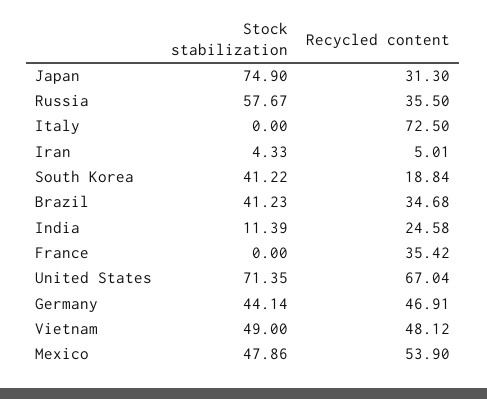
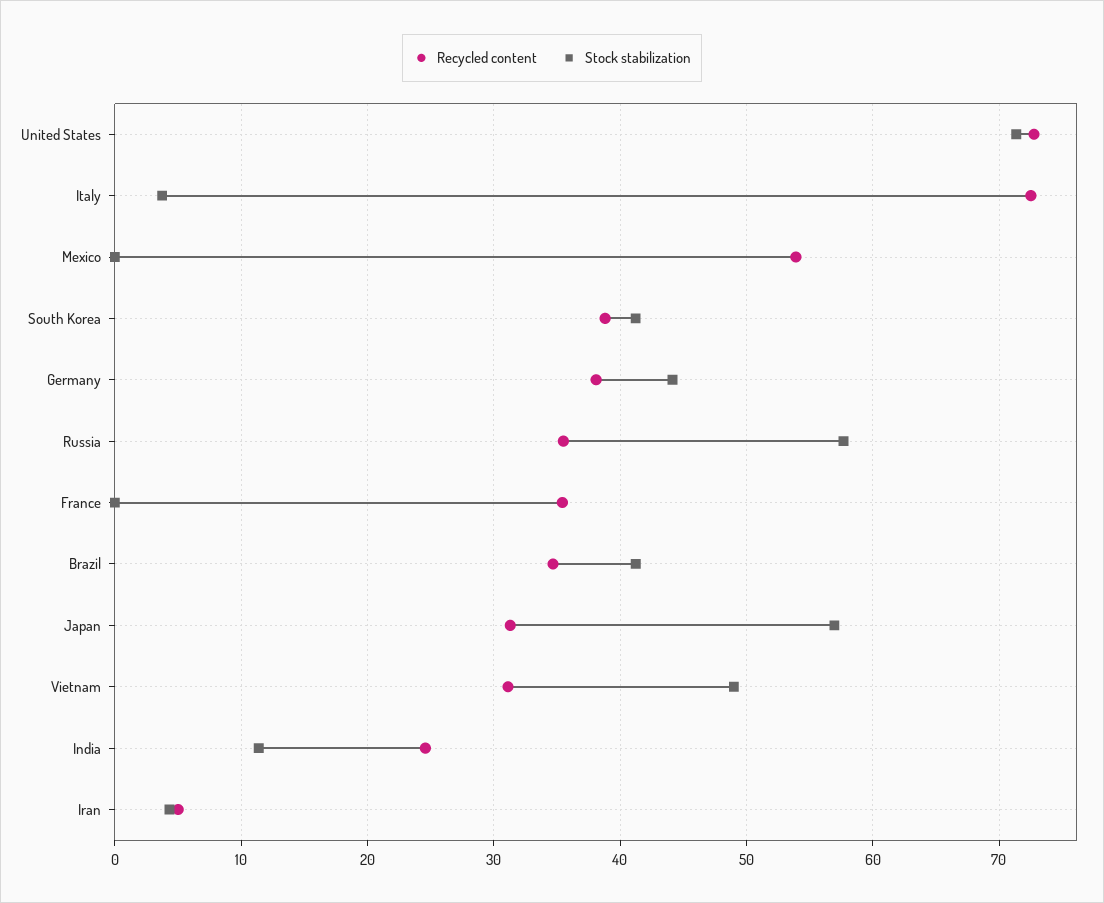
  {
    "Stock stabilization": {
-     "Japan": 74.9,
+     "Japan": 57,
      "Russia": 57.67,
-     "Italy": 0,
+     "Italy": 4,
      "Iran": 4.33,
      "South Korea": 41.22,
      "Brazil": 41.23,
      "India": 11.39,
      "France": 0,
      "United States": 71.35,
      "Germany": 44.14,
      "Vietnam": 49,
-     "Mexico": 47.86
+     "Mexico": 0
    },
    "Recycled content": {
      "Japan": 31.3,
      "Russia": 35.5,
      "Italy": 72.5,
      "Iran": 5.01,
-     "South Korea": 18.84,
+     "South Korea": 39,
      "Brazil": 34.68,
      "India": 24.58,
      "France": 35.42,
-     "United States": 67.04,
+     "United States": 73,
-     "Germany": 46.91,
+     "Germany": 38,
-     "Vietnam": 48.12,
+     "Vietnam": 31,
      "Mexico": 53.9
    }
  }

